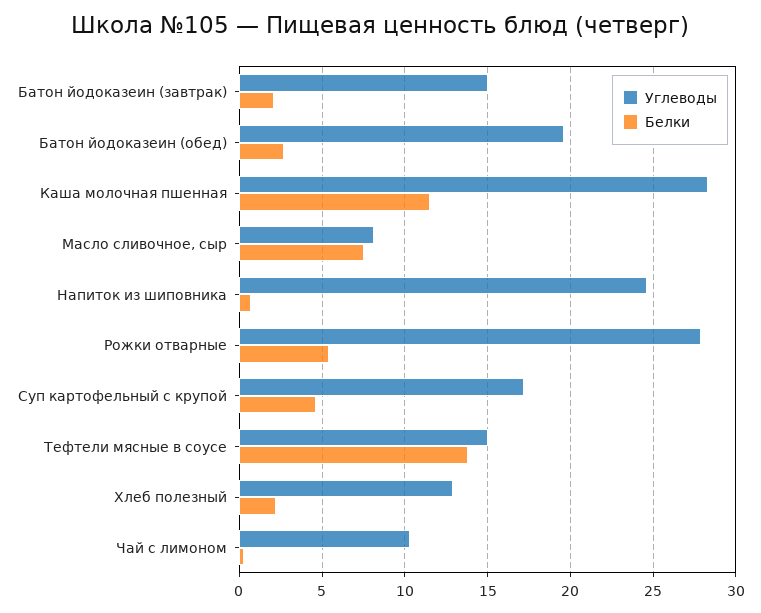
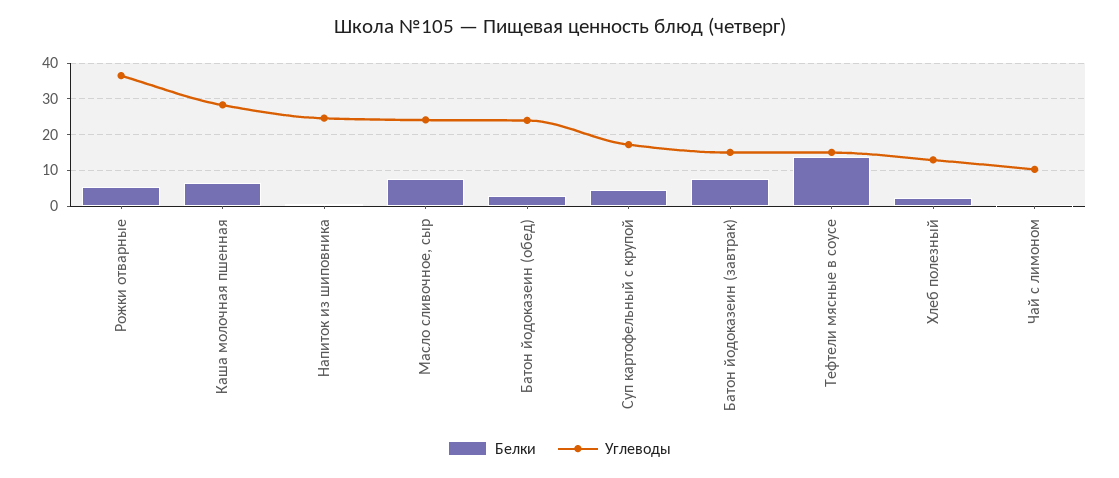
  {
    "Углеводы": {
      "Батон йодоказеин (завтрак)": 15,
-     "Батон йодоказеин (обед)": 19.5,
+     "Батон йодоказеин (обед)": 24,
      "Каша молочная пшенная": 28.5,
-     "Масло сливочное, сыр": 8,
+     "Масло сливочное, сыр": 24,
      "Напиток из шиповника": 24.5,
-     "Рожки отварные": 28,
+     "Рожки отварные": 36,
      "Суп картофельный с крупой": 17,
      "Тефтели мясные в соусе": 15,
      "Хлеб полезный": 13,
      "Чай с лимоном": 10.5
    },
    "Белки": {
-     "Батон йодоказеин (завтрак)": 2,
+     "Батон йодоказеин (завтрак)": 8,
      "Батон йодоказеин (обед)": 2.5,
-     "Каша молочная пшенная": 11.5,
+     "Каша молочная пшенная": 6,
      "Масло сливочное, сыр": 7.5,
      "Напиток из шиповника": 0.5,
      "Рожки отварные": 5.5,
      "Суп картофельный с крупой": 4.5,
      "Тефтели мясные в соусе": 14,
      "Хлеб полезный": 2,
      "Чай с лимоном": 0.5
    }
  }

